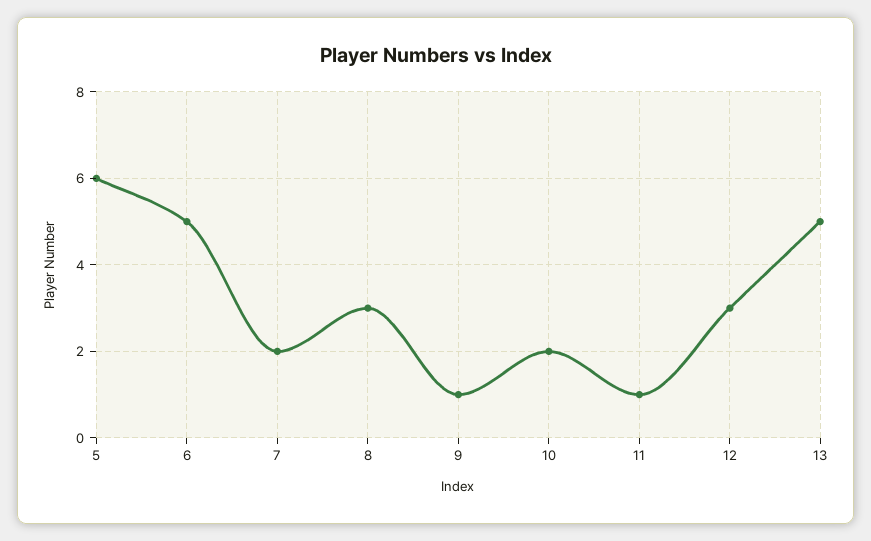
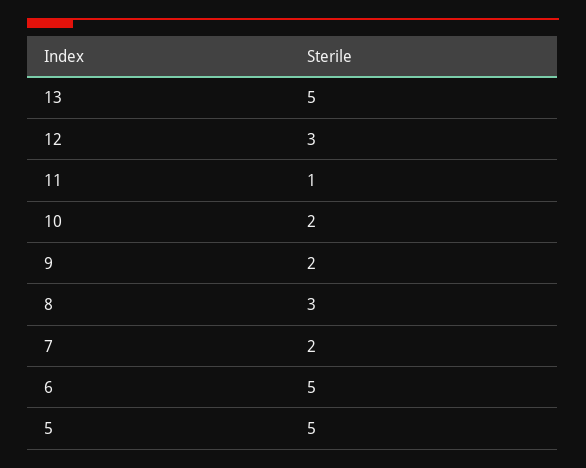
  {
-   "5": 6,
+   "5": 5,
    "6": 5,
    "7": 2,
    "8": 3,
-   "9": 1,
+   "9": 2,
    "10": 2,
    "11": 1,
    "12": 3,
    "13": 5
  }

